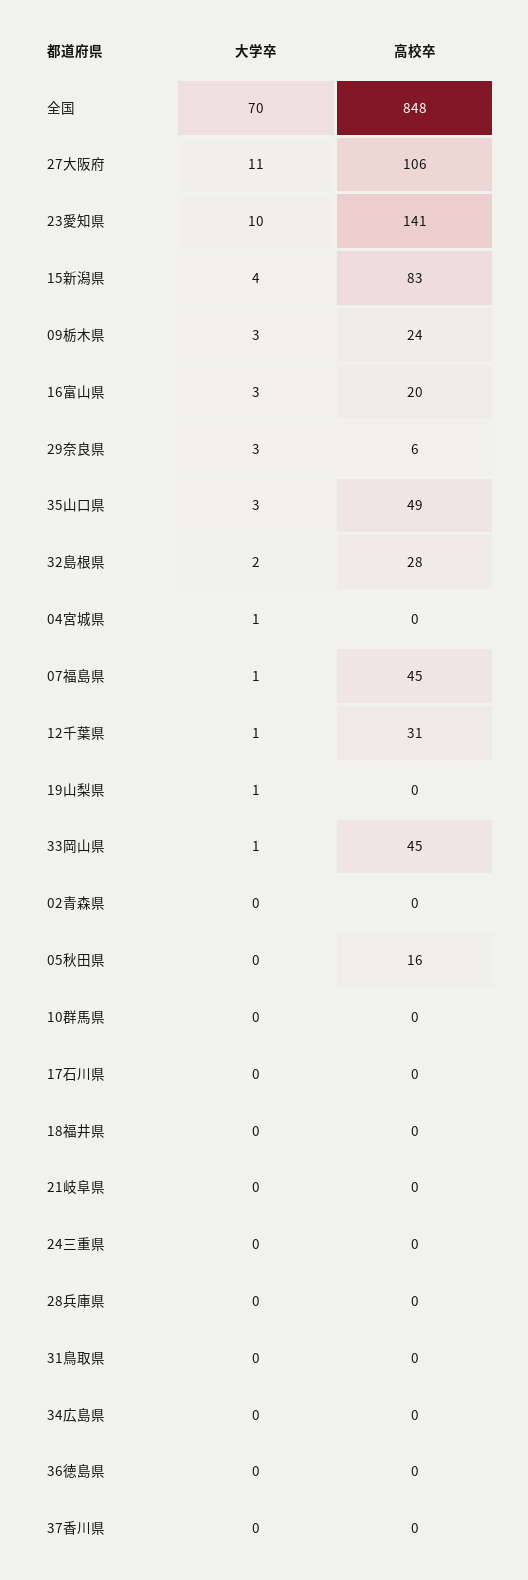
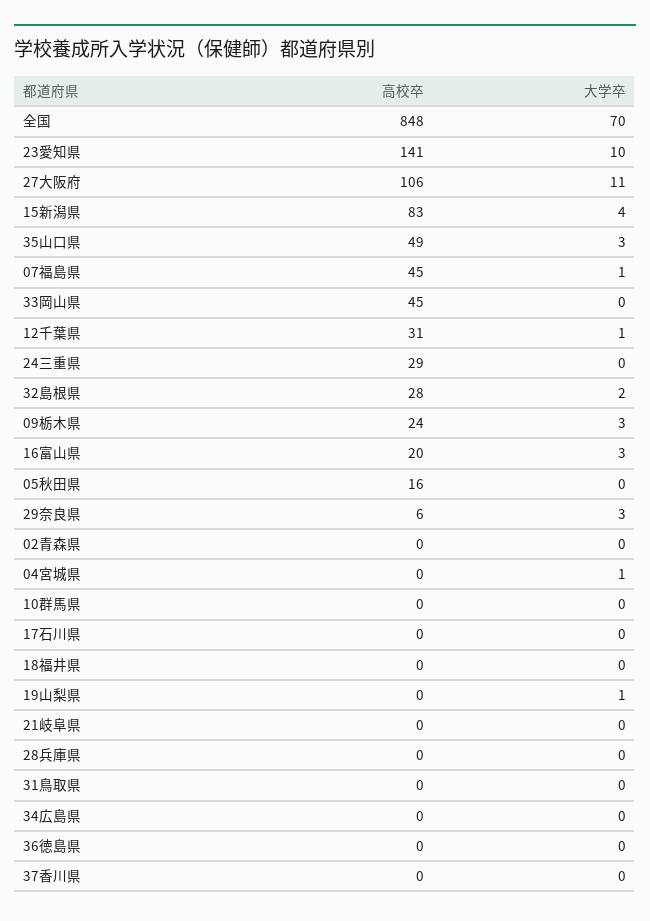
  {
    "大学卒": {
      "全国": 70,
      "27大阪府": 11,
      "23愛知県": 10,
      "15新潟県": 4,
      "09栃木県": 3,
      "16富山県": 3,
      "29奈良県": 3,
      "35山口県": 3,
      "32島根県": 2,
      "04宮城県": 1,
      "07福島県": 1,
      "12千葉県": 1,
      "19山梨県": 1,
-     "33岡山県": 1,
+     "33岡山県": 0,
      "02青森県": 0,
      "05秋田県": 0,
      "10群馬県": 0,
      "17石川県": 0,
      "18福井県": 0,
      "21岐阜県": 0,
      "24三重県": 0,
      "28兵庫県": 0,
      "31鳥取県": 0,
      "34広島県": 0,
      "36徳島県": 0,
      "37香川県": 0
    },
    "高校卒": {
      "全国": 848,
      "27大阪府": 106,
      "23愛知県": 141,
      "15新潟県": 83,
      "09栃木県": 24,
      "16富山県": 20,
      "29奈良県": 6,
      "35山口県": 49,
      "32島根県": 28,
      "04宮城県": 0,
      "07福島県": 45,
      "12千葉県": 31,
      "19山梨県": 0,
      "33岡山県": 45,
      "02青森県": 0,
      "05秋田県": 16,
      "10群馬県": 0,
      "17石川県": 0,
      "18福井県": 0,
      "21岐阜県": 0,
-     "24三重県": 0,
+     "24三重県": 29,
      "28兵庫県": 0,
      "31鳥取県": 0,
      "34広島県": 0,
      "36徳島県": 0,
      "37香川県": 0
    }
  }

